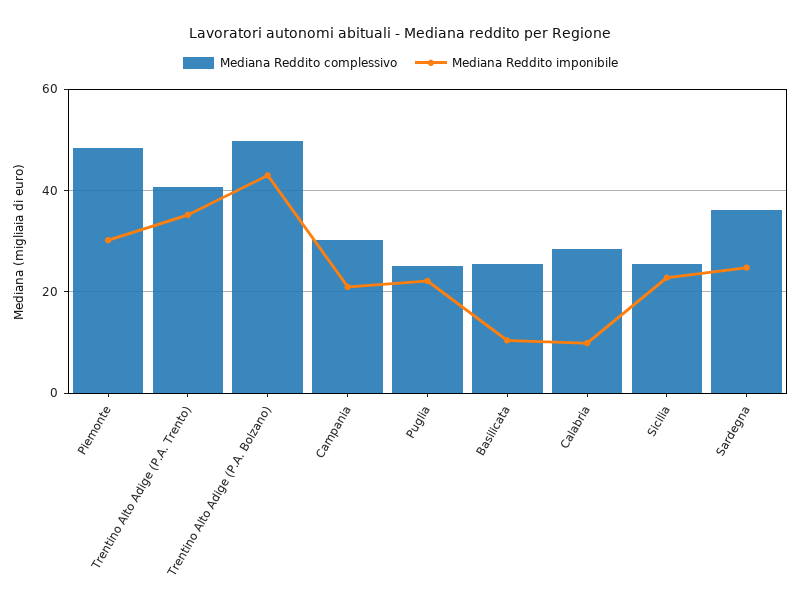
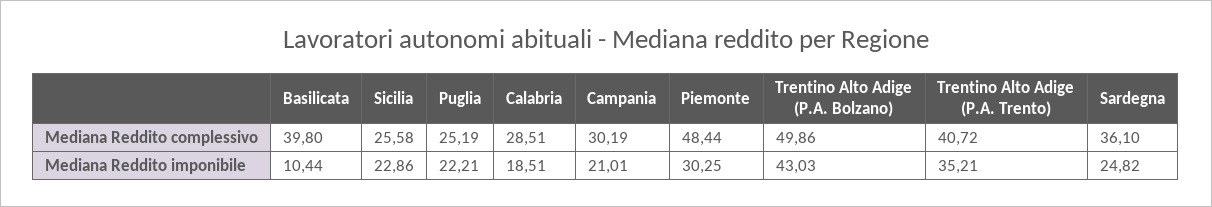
  {
    "Mediana Reddito complessivo": {
      "Piemonte": 48.44,
      "Trentino Alto Adige (P.A. Trento)": 40.72,
      "Trentino Alto Adige (P.A. Bolzano)": 49.86,
      "Campania": 30.19,
      "Puglia": 25.19,
-     "Basilicata": 26,
+     "Basilicata": 39.8,
      "Calabria": 28.51,
      "Sicilia": 25.58,
      "Sardegna": 36.1
    },
    "Mediana Reddito imponibile": {
      "Piemonte": 30.25,
      "Trentino Alto Adige (P.A. Trento)": 35.21,
      "Trentino Alto Adige (P.A. Bolzano)": 43.03,
      "Campania": 21.01,
      "Puglia": 22.21,
      "Basilicata": 10.44,
-     "Calabria": 10,
+     "Calabria": 18.51,
      "Sicilia": 22.86,
      "Sardegna": 24.82
    }
  }

